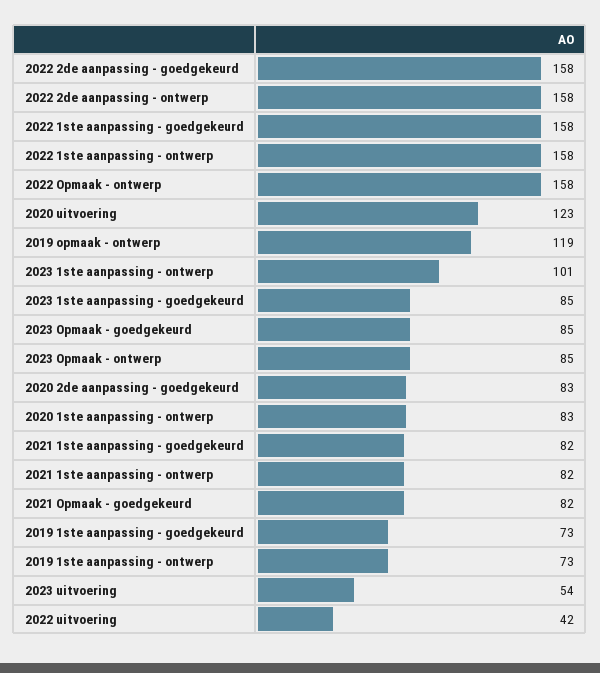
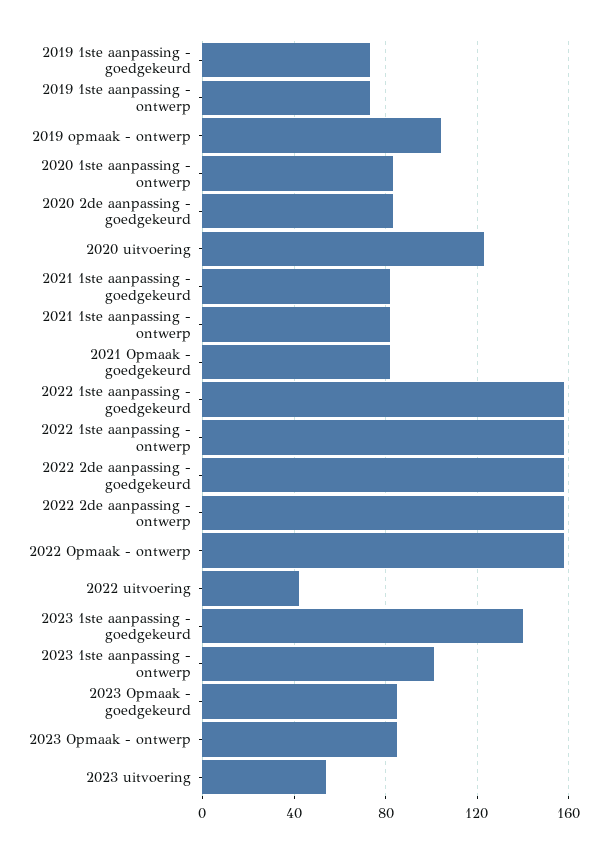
  {
    "2022 2de aanpassing - goedgekeurd": 158,
    "2022 2de aanpassing - ontwerp": 158,
    "2022 1ste aanpassing - goedgekeurd": 158,
    "2022 1ste aanpassing - ontwerp": 158,
    "2022 Opmaak - ontwerp": 158,
    "2020 uitvoering": 123,
-   "2019 opmaak - ontwerp": 119,
+   "2019 opmaak - ontwerp": 105,
    "2023 1ste aanpassing - ontwerp": 101,
-   "2023 1ste aanpassing - goedgekeurd": 85,
+   "2023 1ste aanpassing - goedgekeurd": 140,
    "2023 Opmaak - goedgekeurd": 85,
    "2023 Opmaak - ontwerp": 85,
    "2020 2de aanpassing - goedgekeurd": 83,
    "2020 1ste aanpassing - ontwerp": 83,
    "2021 1ste aanpassing - goedgekeurd": 82,
    "2021 1ste aanpassing - ontwerp": 82,
    "2021 Opmaak - goedgekeurd": 82,
    "2019 1ste aanpassing - goedgekeurd": 73,
    "2019 1ste aanpassing - ontwerp": 73,
    "2023 uitvoering": 54,
    "2022 uitvoering": 42
  }

